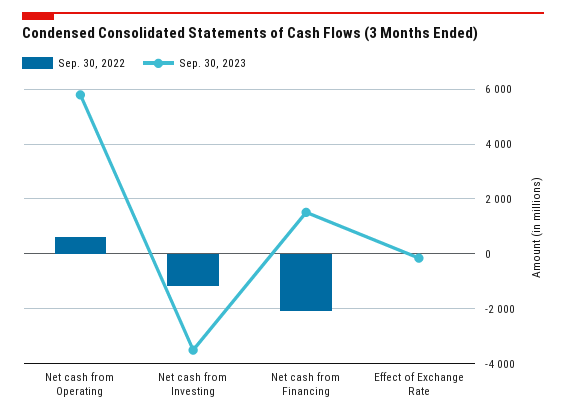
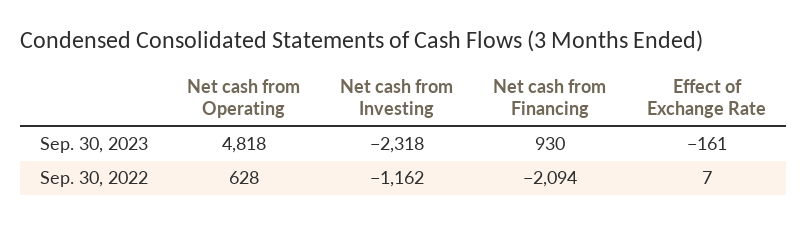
  {
    "Sep. 30, 2022": {
      "Net cash from Operating": 628,
      "Net cash from Investing": -1162,
      "Net cash from Financing": -2094,
      "Effect of Exchange Rate": 7
    },
    "Sep. 30, 2023": {
-     "Net cash from Operating": 5750,
+     "Net cash from Operating": 4818,
-     "Net cash from Investing": -3500,
+     "Net cash from Investing": -2318,
-     "Net cash from Financing": 1500,
+     "Net cash from Financing": 930,
      "Effect of Exchange Rate": -161
    }
  }

